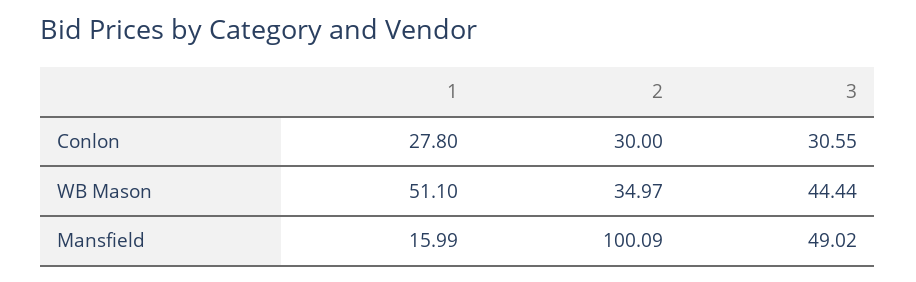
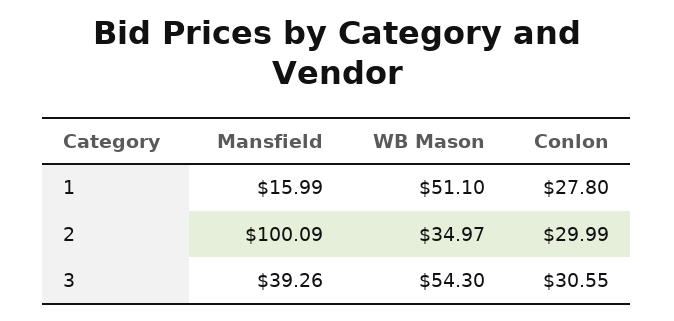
  {
    "1": {
      "Conlon": 27.8,
      "WB Mason": 51.1,
      "Mansfield": 15.99
    },
    "2": {
-     "Conlon": 30,
+     "Conlon": 29.99,
      "WB Mason": 34.97,
      "Mansfield": 100.09
    },
    "3": {
      "Conlon": 30.55,
-     "WB Mason": 44.44,
+     "WB Mason": 54.3,
-     "Mansfield": 49.02
+     "Mansfield": 39.26
    }
  }

